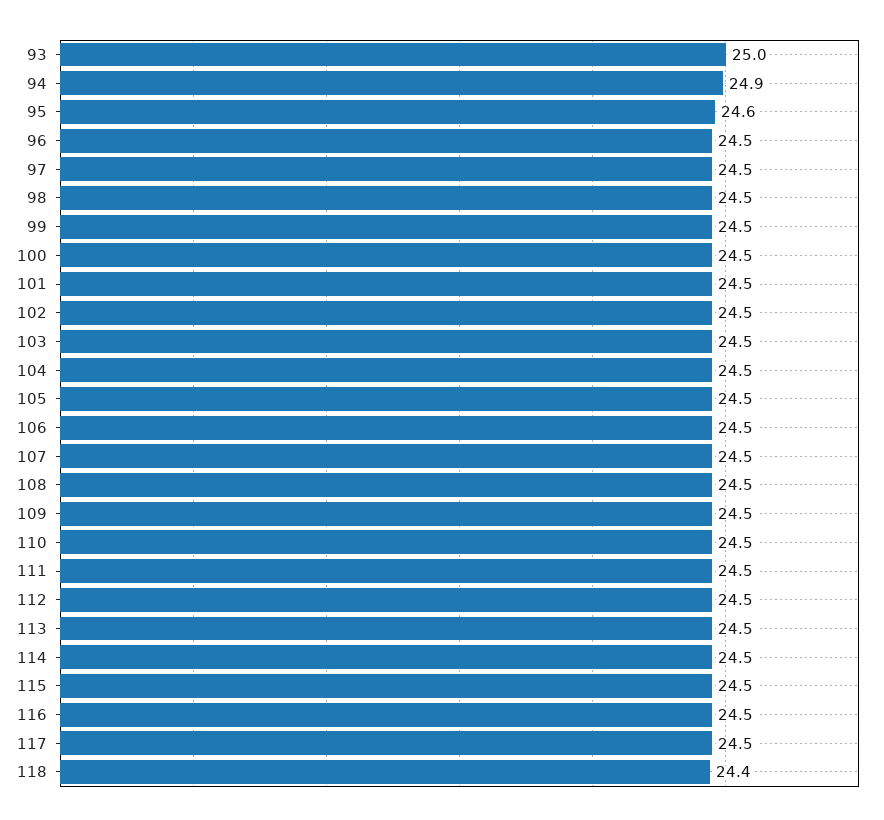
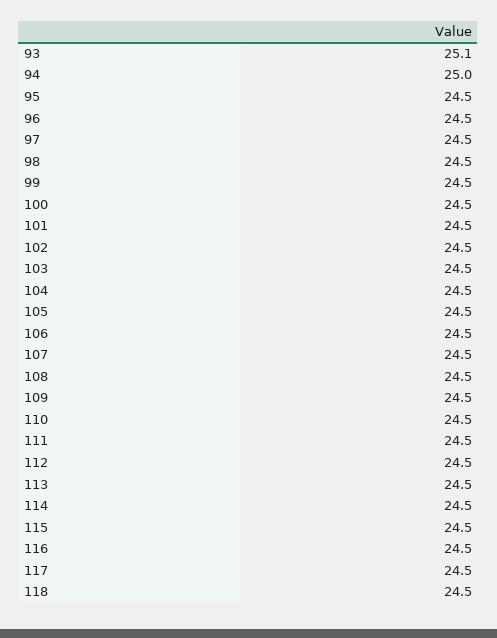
  {
-   "93": 25,
+   "93": 25.1,
-   "94": 24.9,
+   "94": 25,
-   "95": 24.6,
+   "95": 24.5,
    "96": 24.5,
    "97": 24.5,
    "98": 24.5,
    "99": 24.5,
    "100": 24.5,
    "101": 24.5,
    "102": 24.5,
    "103": 24.5,
    "104": 24.5,
    "105": 24.5,
    "106": 24.5,
    "107": 24.5,
    "108": 24.5,
    "109": 24.5,
    "110": 24.5,
    "111": 24.5,
    "112": 24.5,
    "113": 24.5,
    "114": 24.5,
    "115": 24.5,
    "116": 24.5,
    "117": 24.5,
-   "118": 24.4
+   "118": 24.5
  }

